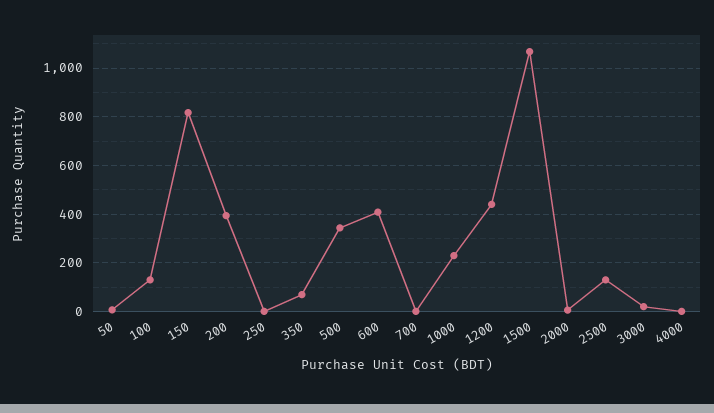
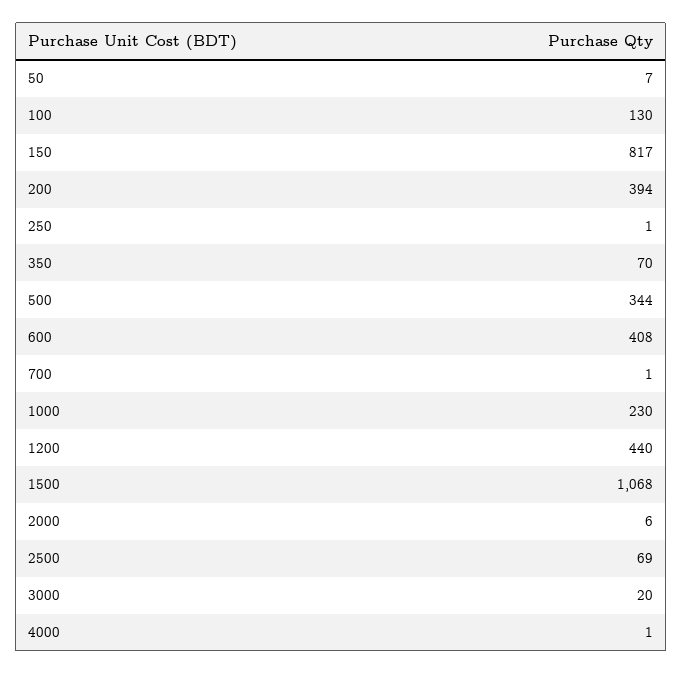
  {
    "50": 7,
    "100": 130,
    "150": 817,
    "200": 394,
    "250": 1,
    "350": 70,
    "500": 344,
    "600": 408,
    "700": 1,
    "1000": 230,
    "1200": 440,
    "1500": 1068,
    "2000": 6,
-   "2500": 125,
+   "2500": 69,
    "3000": 20,
    "4000": 1
  }

